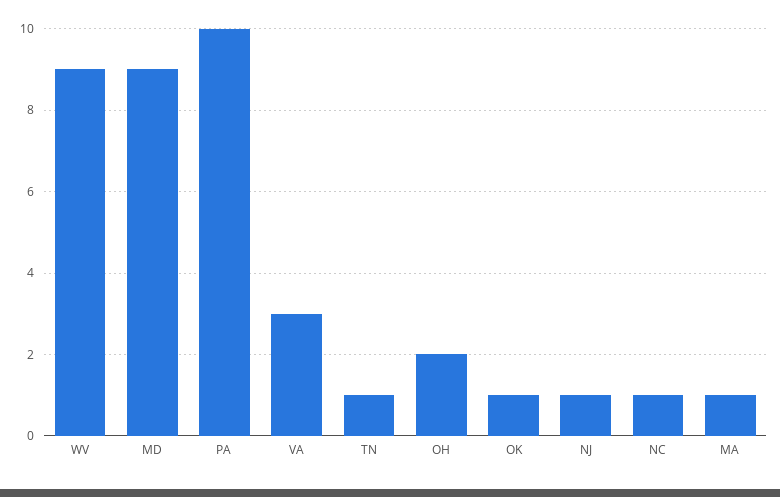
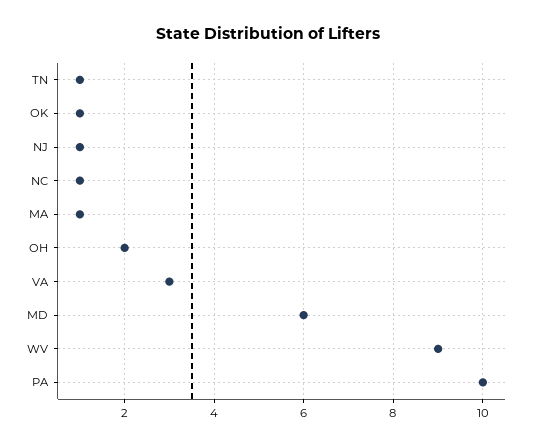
  {
    "WV": 9,
-   "MD": 9,
+   "MD": 6,
    "PA": 10,
    "VA": 3,
    "TN": 1,
    "OH": 2,
    "OK": 1,
    "NJ": 1,
    "NC": 1,
    "MA": 1
  }

